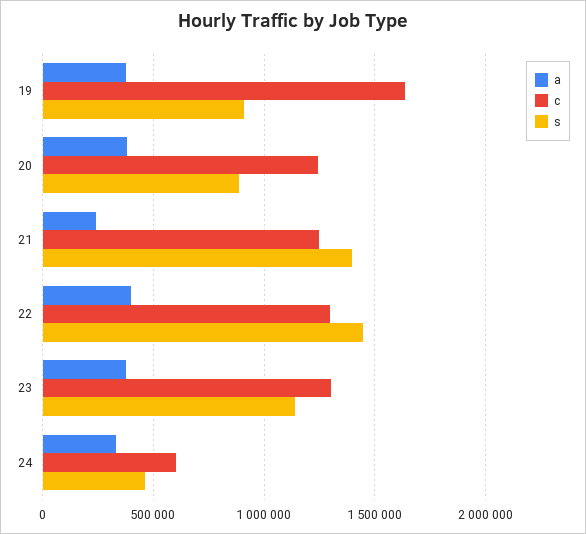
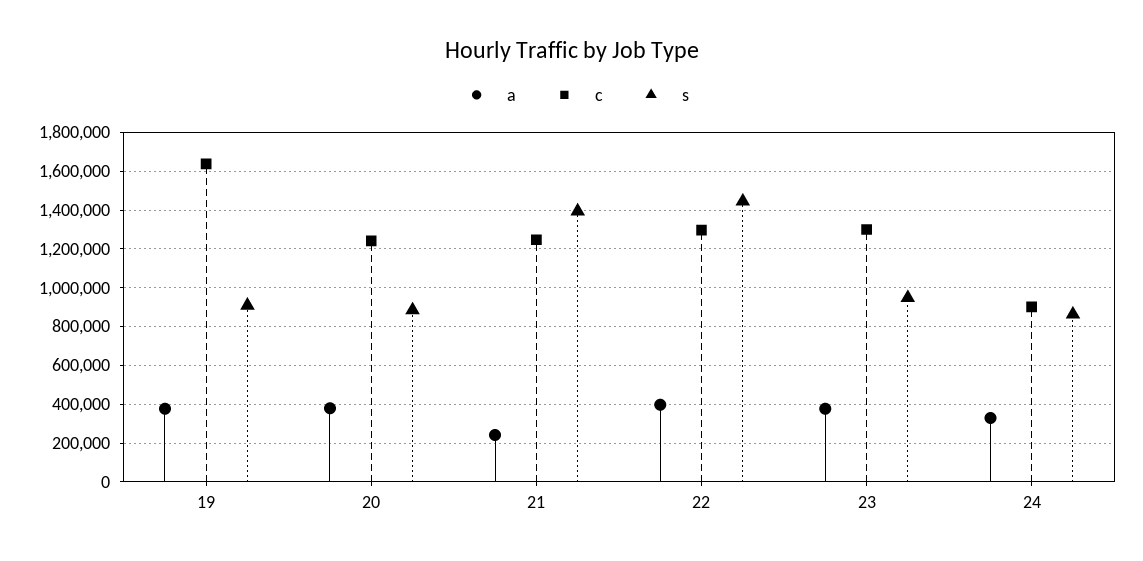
  {
    "a": {
      "19": 400000,
      "20": 400000,
      "21": 250000,
      "22": 400000,
      "23": 400000,
      "24": 350000
    },
    "c": {
      "19": 1650000,
      "20": 1250000,
      "21": 1250000,
      "22": 1300000,
      "23": 1300000,
-     "24": 600000
+     "24": 900000
    },
    "s": {
      "19": 900000,
      "20": 900000,
      "21": 1400000,
      "22": 1450000,
-     "23": 1150000,
+     "23": 950000,
-     "24": 450000
+     "24": 850000
    }
  }

